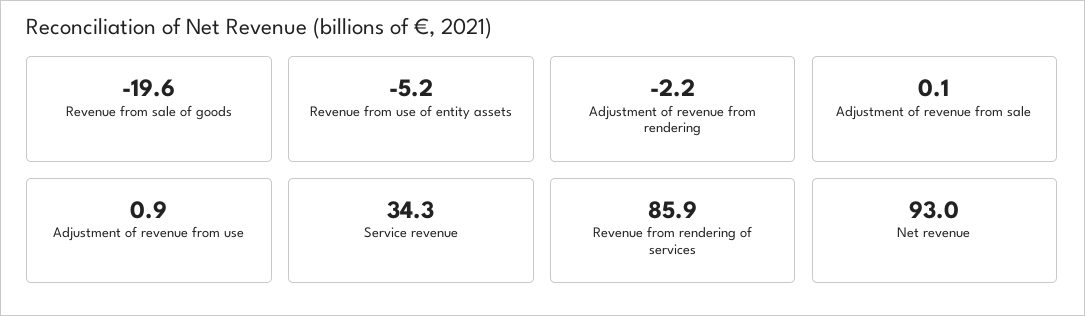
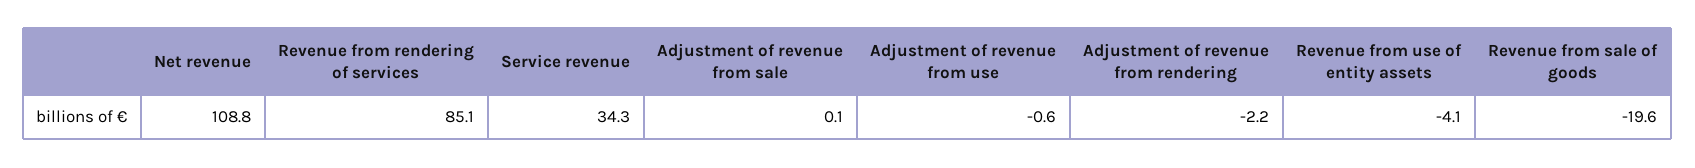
  {
    "Revenue from sale of goods": -19.6,
-   "Revenue from use of entity assets": -5.2,
+   "Revenue from use of entity assets": -4.1,
    "Adjustment of revenue from rendering": -2.2,
    "Adjustment of revenue from sale": 0.1,
-   "Adjustment of revenue from use": 0.9,
+   "Adjustment of revenue from use": -0.6,
    "Service revenue": 34.3,
-   "Revenue from rendering of services": 85.9,
+   "Revenue from rendering of services": 85.1,
-   "Net revenue": 93
+   "Net revenue": 108.8
  }

